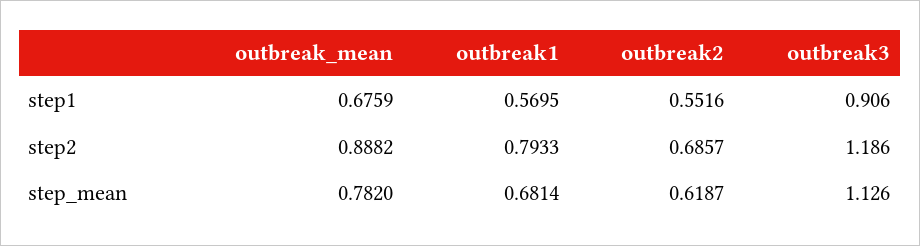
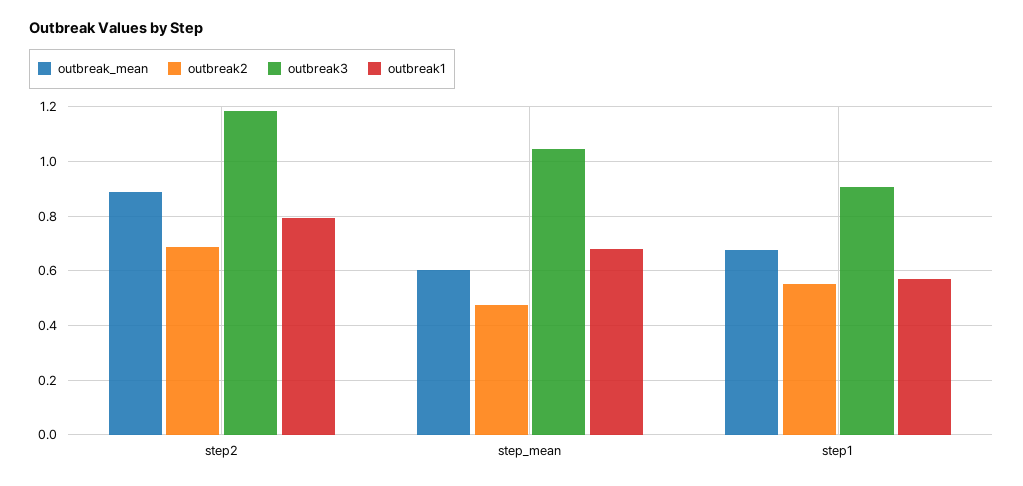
  {
    "outbreak_mean": {
      "step1": 0.6759,
      "step2": 0.8882,
-     "step_mean": 0.782
+     "step_mean": 0.6
    },
    "outbreak1": {
      "step1": 0.5695,
      "step2": 0.7933,
      "step_mean": 0.6814
    },
    "outbreak2": {
      "step1": 0.5516,
      "step2": 0.6857,
-     "step_mean": 0.6187
+     "step_mean": 0.475
    },
    "outbreak3": {
      "step1": 0.906,
      "step2": 1.186,
-     "step_mean": 1.126
+     "step_mean": 1.05
    }
  }

